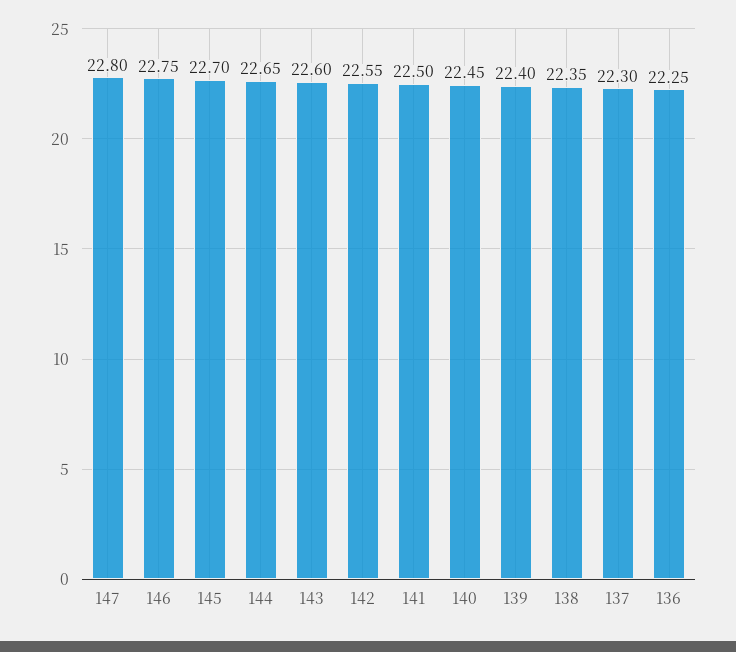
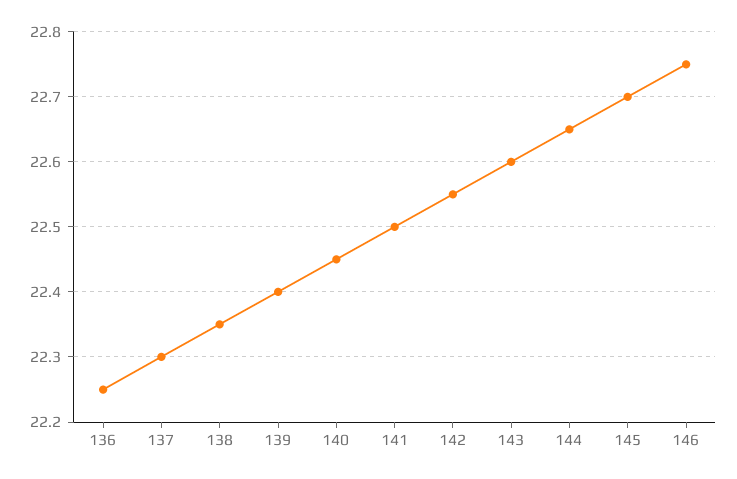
  {
-   "147": 22.8,
    "146": 22.75,
    "145": 22.7,
    "144": 22.65,
    "143": 22.6,
    "142": 22.55,
    "141": 22.5,
    "140": 22.45,
    "139": 22.4,
    "138": 22.35,
    "137": 22.3,
    "136": 22.25
  }

